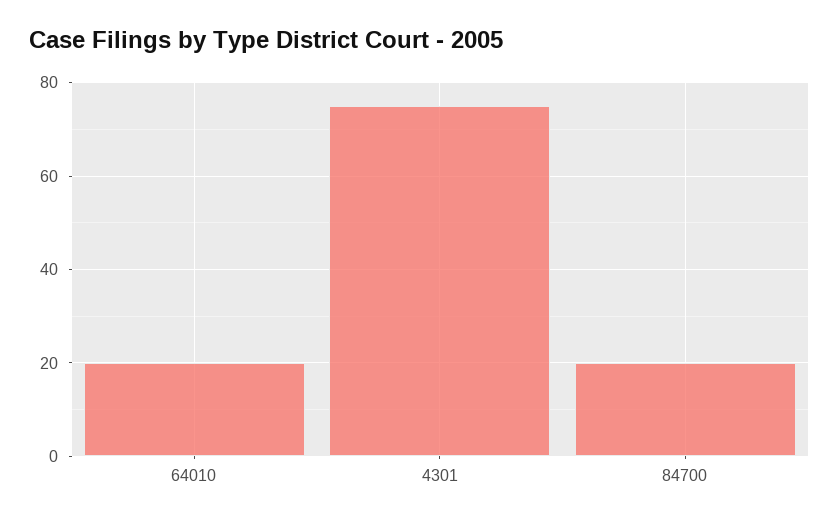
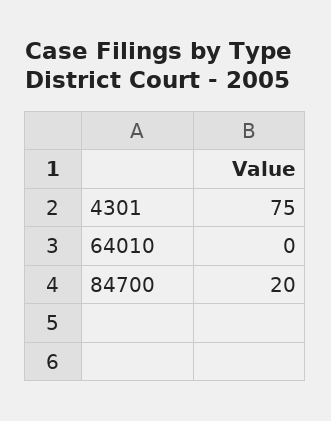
  {
-   "64010": 20,
+   "64010": 0,
    "4301": 75,
    "84700": 20
  }

